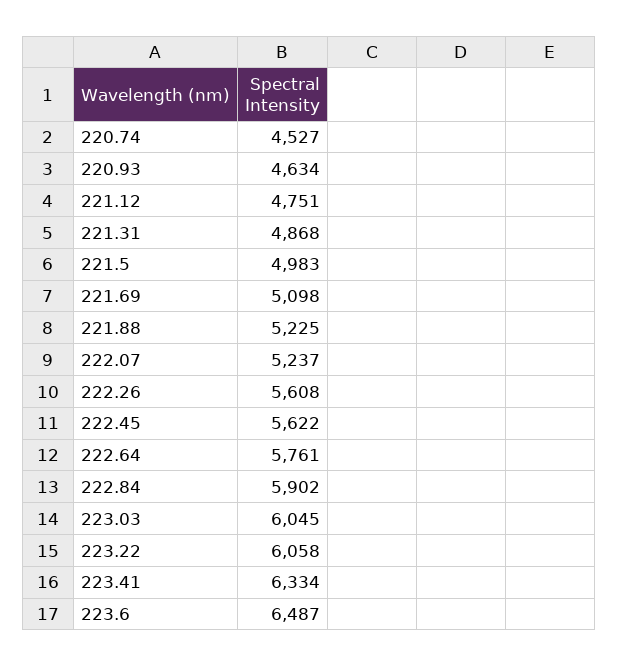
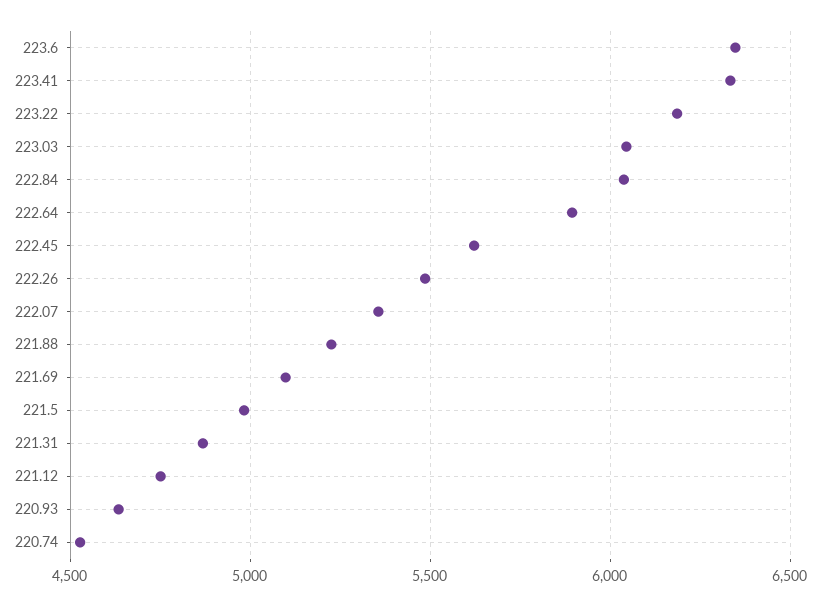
  {
    "220.74": 4527,
    "220.93": 4634,
    "221.12": 4751,
    "221.31": 4868,
    "221.5": 4983,
    "221.69": 5098,
    "221.88": 5225,
-   "222.07": 5237,
+   "222.07": 5350,
-   "222.26": 5608,
+   "222.26": 5500,
    "222.45": 5622,
-   "222.64": 5761,
+   "222.64": 5900,
-   "222.84": 5902,
+   "222.84": 6050,
    "223.03": 6045,
-   "223.22": 6058,
+   "223.22": 6200,
    "223.41": 6334,
-   "223.6": 6487
+   "223.6": 6350
  }

